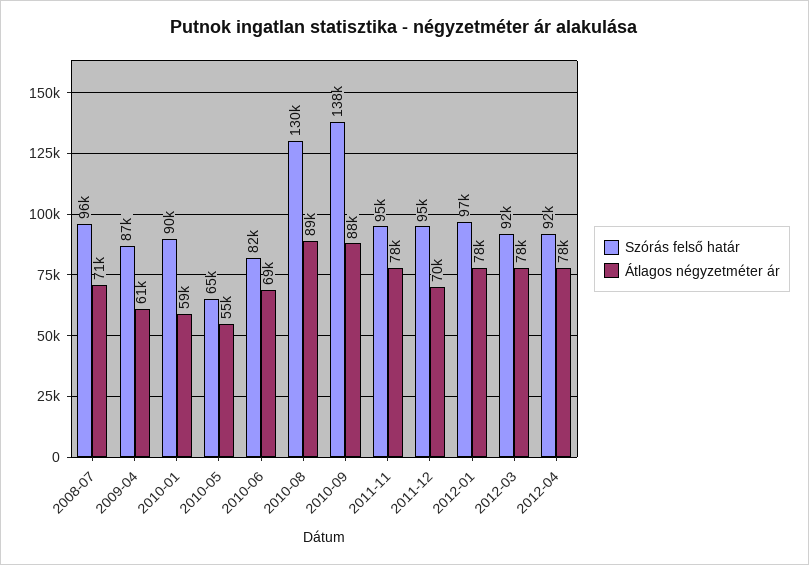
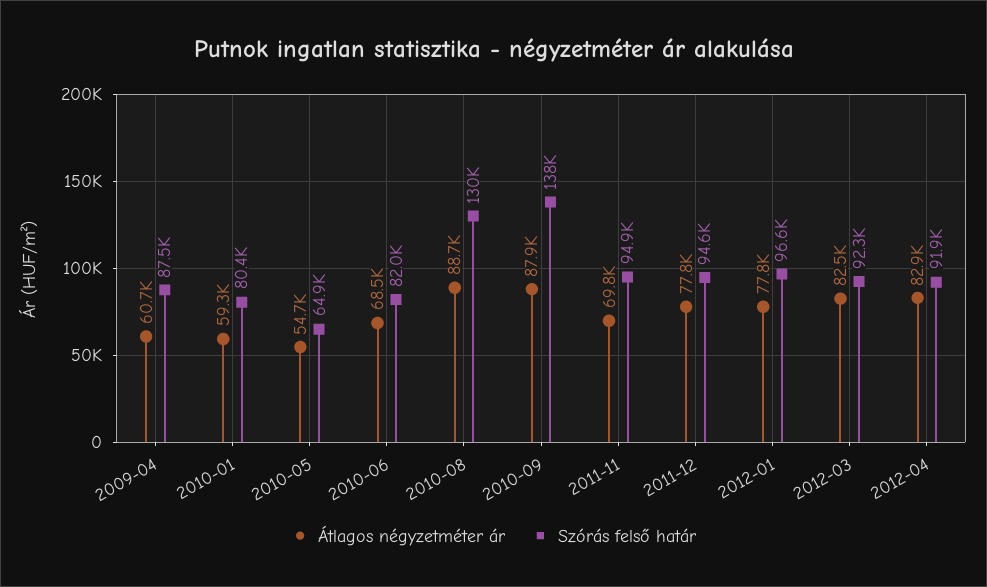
  {
    "Szórás felső határ": {
-     "2008-07": 96000,
      "2009-04": 87500,
-     "2010-01": 90000,
+     "2010-01": 80400,
      "2010-05": 64900,
      "2010-06": 82000,
      "2010-08": 130000,
      "2010-09": 138000,
      "2011-11": 94900,
      "2011-12": 94600,
      "2012-01": 96600,
      "2012-03": 92300,
      "2012-04": 91900
    },
    "Átlagos négyzetméter ár": {
-     "2008-07": 71000,
      "2009-04": 60700,
      "2010-01": 59300,
      "2010-05": 54700,
      "2010-06": 68500,
      "2010-08": 88700,
      "2010-09": 87900,
-     "2011-11": 78000,
+     "2011-11": 69800,
-     "2011-12": 70000,
+     "2011-12": 77800,
      "2012-01": 77800,
-     "2012-03": 78000,
+     "2012-03": 82500,
-     "2012-04": 78000
+     "2012-04": 82900
    }
  }

